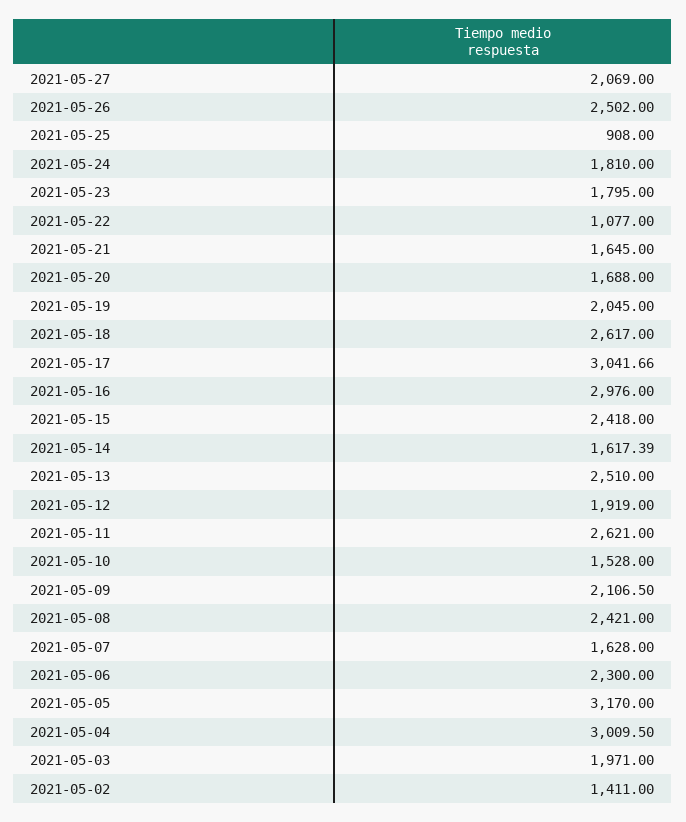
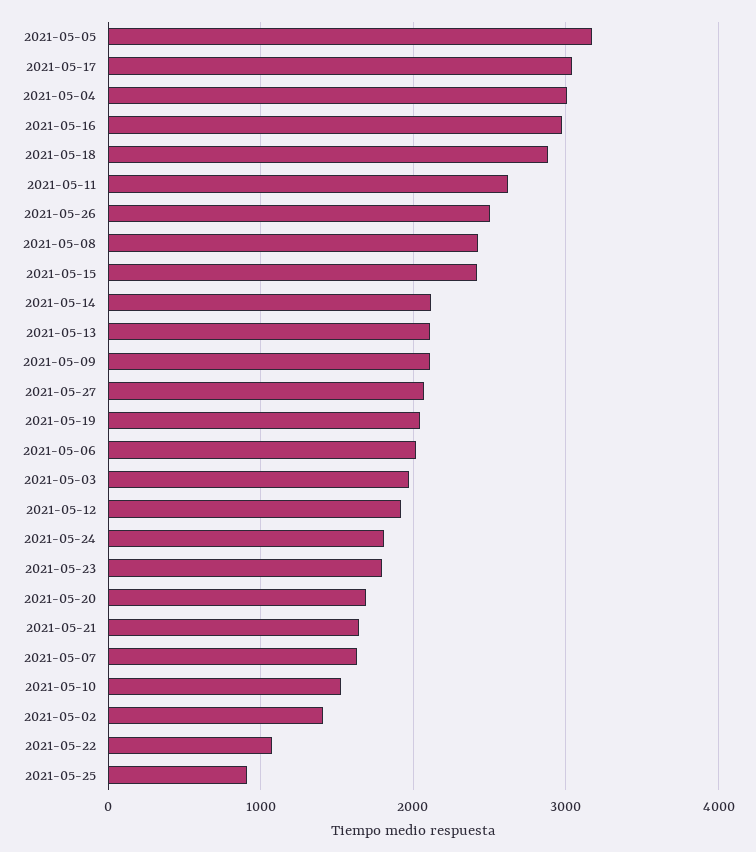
  {
    "2021-05-27": 2069,
    "2021-05-26": 2502,
    "2021-05-25": 908,
    "2021-05-24": 1810,
    "2021-05-23": 1795,
    "2021-05-22": 1077,
    "2021-05-21": 1645,
    "2021-05-20": 1688,
    "2021-05-19": 2045,
-   "2021-05-18": 2617,
+   "2021-05-18": 2900,
    "2021-05-17": 3041.66,
    "2021-05-16": 2976,
    "2021-05-15": 2418,
-   "2021-05-14": 1617.39,
+   "2021-05-14": 2100,
-   "2021-05-13": 2510,
+   "2021-05-13": 2100,
    "2021-05-12": 1919,
    "2021-05-11": 2621,
    "2021-05-10": 1528,
    "2021-05-09": 2106.5,
    "2021-05-08": 2421,
    "2021-05-07": 1628,
-   "2021-05-06": 2300,
+   "2021-05-06": 2000,
    "2021-05-05": 3170,
    "2021-05-04": 3009.5,
    "2021-05-03": 1971,
    "2021-05-02": 1411
  }

